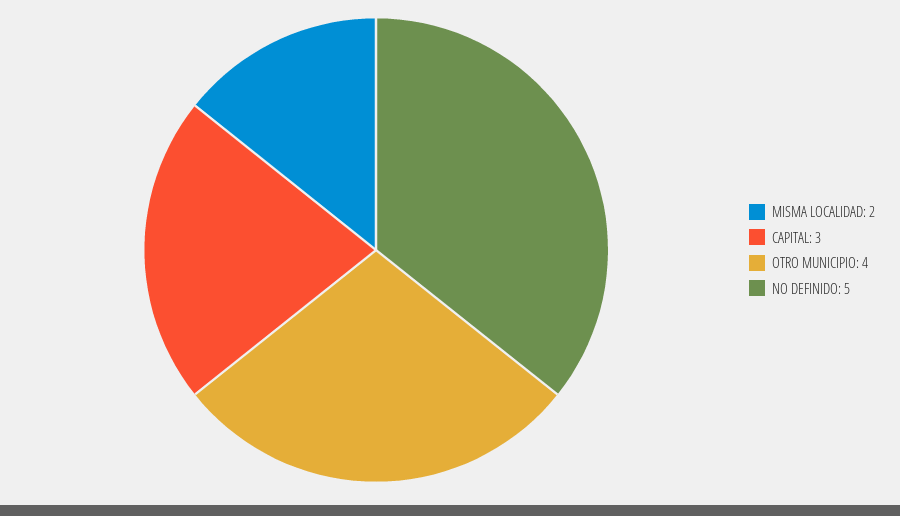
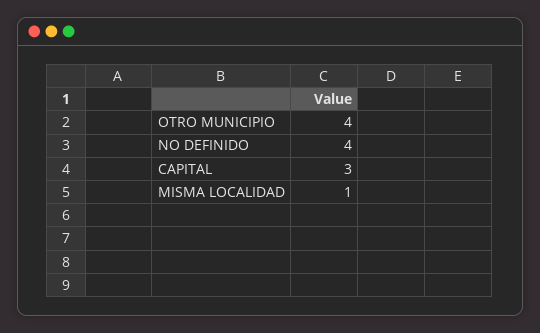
  {
-   "MISMA LOCALIDAD": 2,
+   "MISMA LOCALIDAD": 1,
    "CAPITAL": 3,
    "OTRO MUNICIPIO": 4,
-   "NO DEFINIDO": 5
+   "NO DEFINIDO": 4
  }

